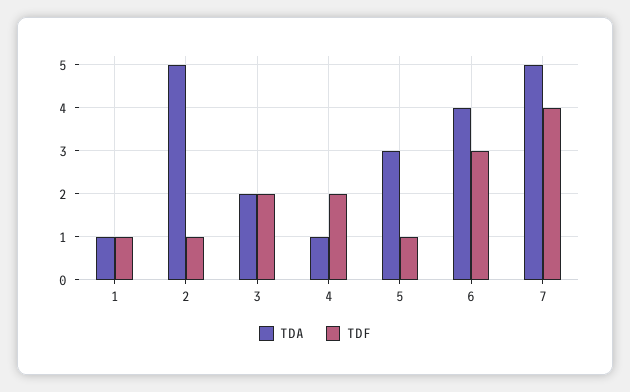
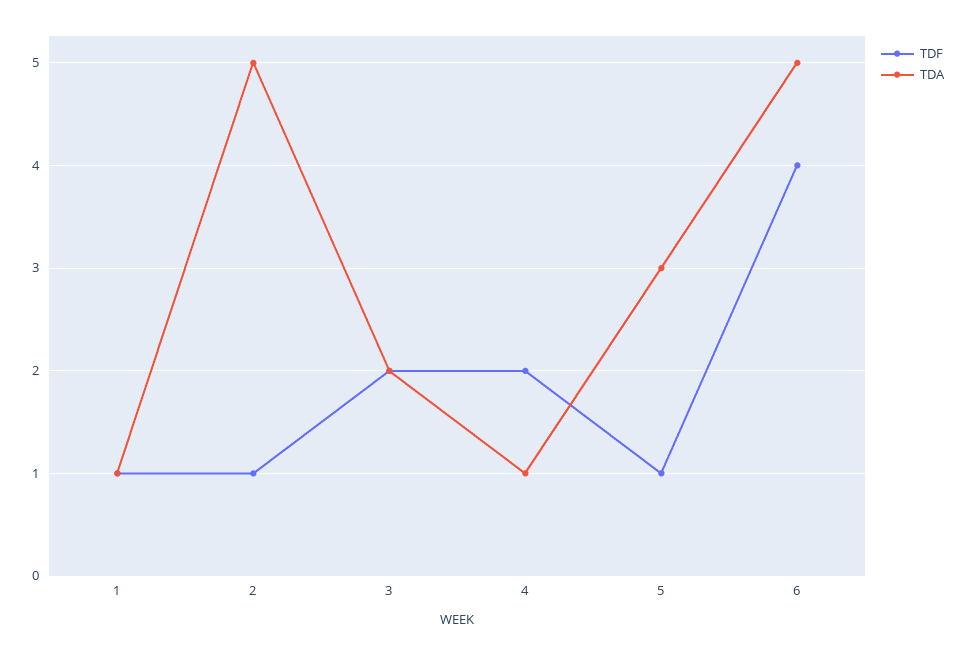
  {
    "TDA": {
      "1": 1,
      "2": 5,
      "3": 2,
      "4": 1,
      "5": 3,
-     "6": 4,
+     "6": 5
-     "7": 5
    },
    "TDF": {
      "1": 1,
      "2": 1,
      "3": 2,
      "4": 2,
      "5": 1,
-     "6": 3,
+     "6": 4
-     "7": 4
    }
  }

